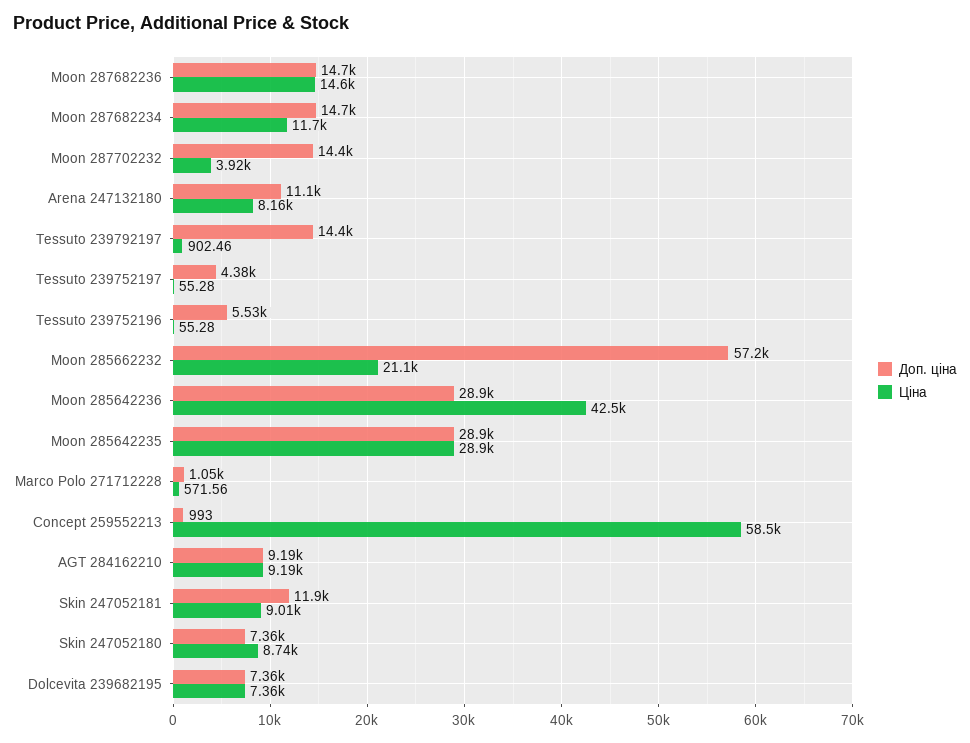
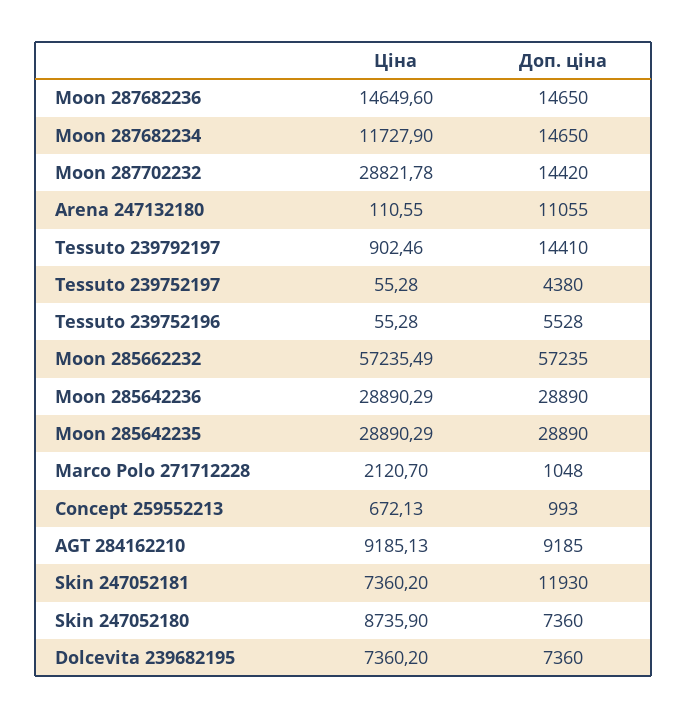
  {
    "Доп. ціна": {
      "Moon 287682236": 14650,
      "Moon 287682234": 14650,
      "Moon 287702232": 14420,
      "Arena 247132180": 11055,
      "Tessuto 239792197": 14410,
      "Tessuto 239752197": 4380,
      "Tessuto 239752196": 5528,
      "Moon 285662232": 57235,
      "Moon 285642236": 28890,
      "Moon 285642235": 28890,
      "Marco Polo 271712228": 1048,
      "Concept 259552213": 993,
      "AGT 284162210": 9185,
      "Skin 247052181": 11930,
      "Skin 247052180": 7360,
      "Dolcevita 239682195": 7360
    },
    "Ціна": {
      "Moon 287682236": 14649.6,
      "Moon 287682234": 11727.9,
-     "Moon 287702232": 3920,
+     "Moon 287702232": 28821.78,
-     "Arena 247132180": 8160,
+     "Arena 247132180": 110.55,
      "Tessuto 239792197": 902.46,
      "Tessuto 239752197": 55.28,
      "Tessuto 239752196": 55.28,
-     "Moon 285662232": 21100,
+     "Moon 285662232": 57235.49,
-     "Moon 285642236": 42500,
+     "Moon 285642236": 28890.29,
      "Moon 285642235": 28890.29,
-     "Marco Polo 271712228": 571.56,
+     "Marco Polo 271712228": 2120.7,
-     "Concept 259552213": 58500,
+     "Concept 259552213": 672.13,
      "AGT 284162210": 9185.13,
-     "Skin 247052181": 9010,
+     "Skin 247052181": 7360.2,
      "Skin 247052180": 8735.9,
      "Dolcevita 239682195": 7360.2
    }
  }

